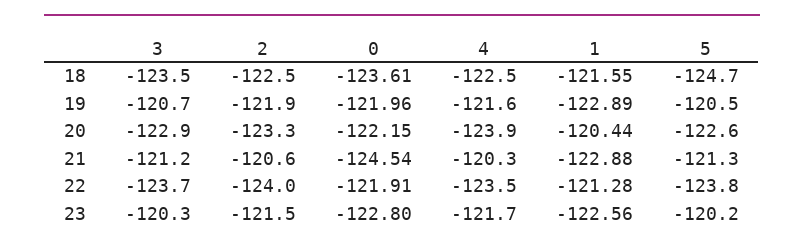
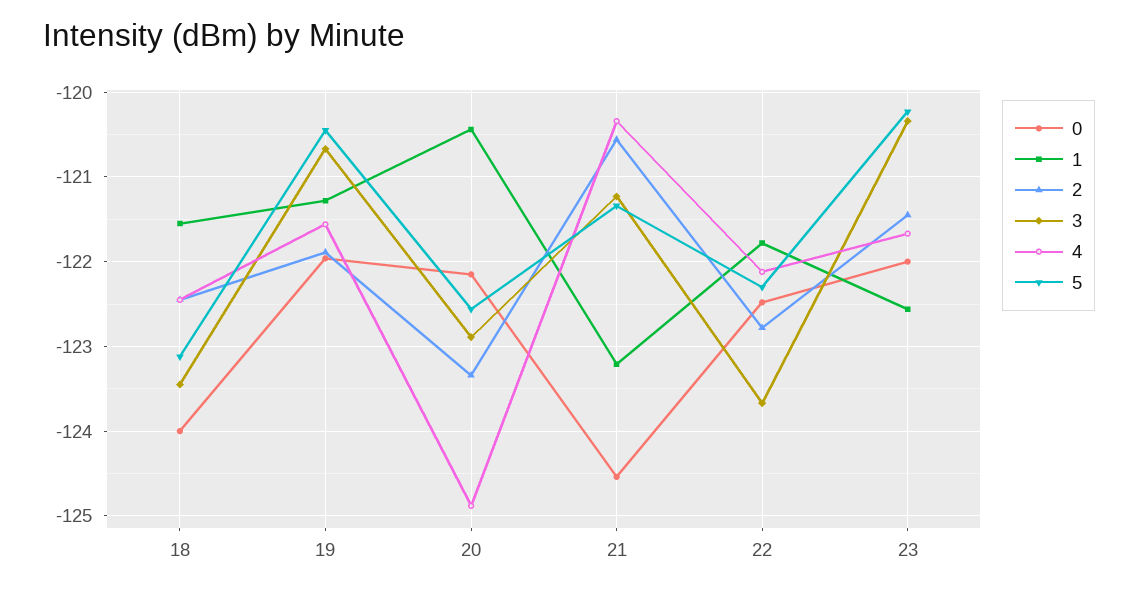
  {
    "3": {
      "18": -123.5,
      "19": -120.7,
      "20": -122.9,
      "21": -121.2,
      "22": -123.7,
      "23": -120.3
    },
    "2": {
      "18": -122.5,
      "19": -121.9,
      "20": -123.3,
      "21": -120.6,
-     "22": -124,
+     "22": -122.8,
      "23": -121.5
    },
    "0": {
-     "18": -123.61,
+     "18": -124,
      "19": -121.96,
      "20": -122.15,
      "21": -124.54,
-     "22": -121.91,
+     "22": -122.5,
-     "23": -122.8
+     "23": -122
    },
    "4": {
      "18": -122.5,
      "19": -121.6,
-     "20": -123.9,
+     "20": -124.9,
      "21": -120.3,
-     "22": -123.5,
+     "22": -122.1,
      "23": -121.7
    },
    "1": {
      "18": -121.55,
-     "19": -122.89,
+     "19": -121.3,
      "20": -120.44,
-     "21": -122.88,
+     "21": -123.2,
-     "22": -121.28,
+     "22": -121.8,
      "23": -122.56
    },
    "5": {
-     "18": -124.7,
+     "18": -123.1,
      "19": -120.5,
      "20": -122.6,
      "21": -121.3,
-     "22": -123.8,
+     "22": -122.3,
      "23": -120.2
    }
  }

